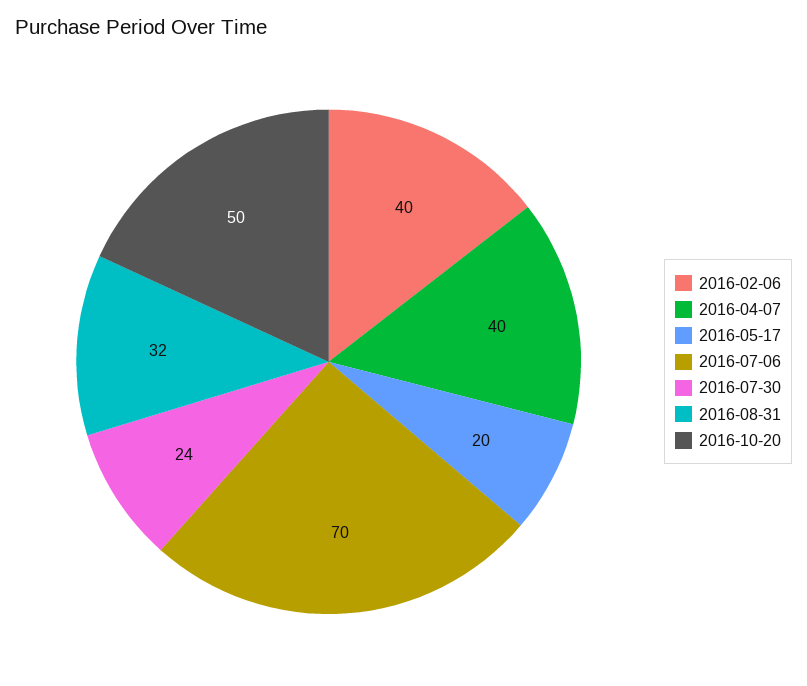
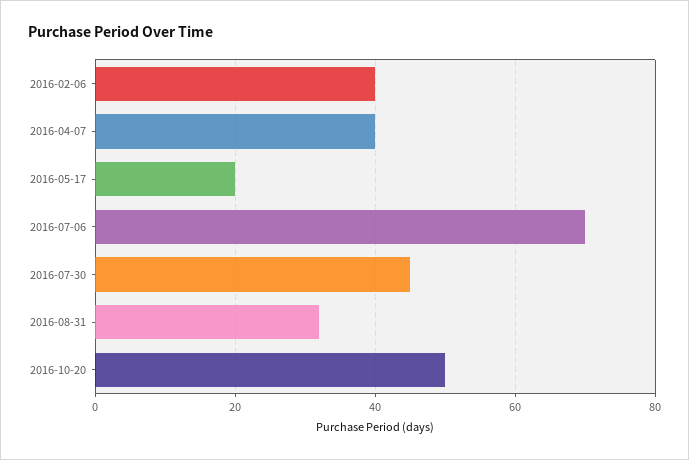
  {
    "2016-02-06": 40,
    "2016-04-07": 40,
    "2016-05-17": 20,
    "2016-07-06": 70,
-   "2016-07-30": 24,
+   "2016-07-30": 45,
    "2016-08-31": 32,
    "2016-10-20": 50
  }

